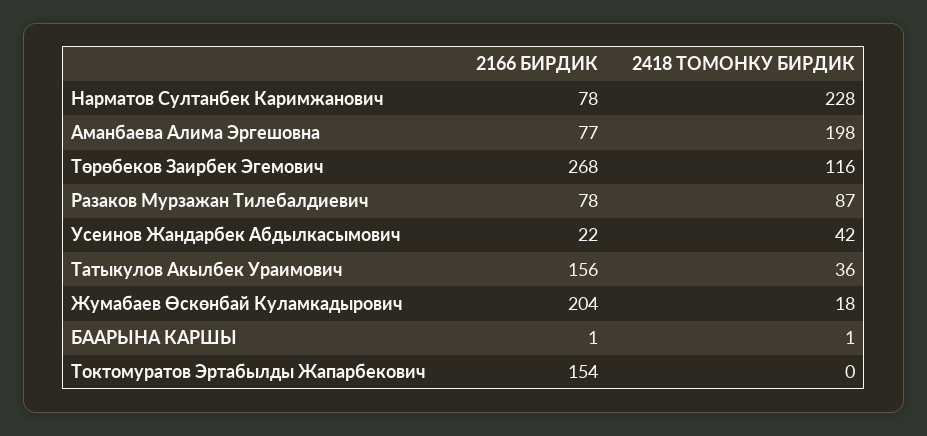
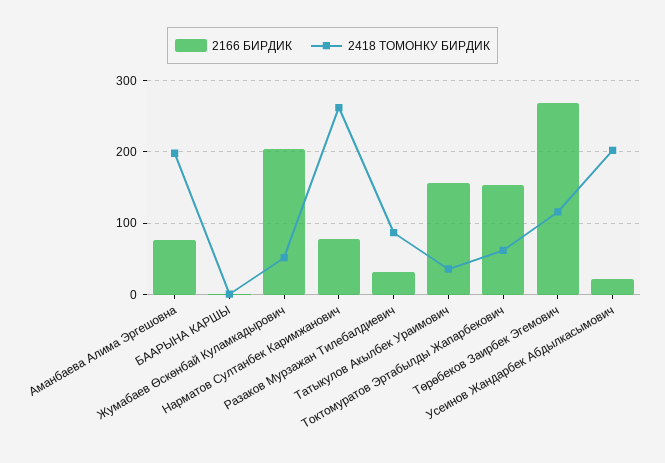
  {
    "2166 БИРДИК": {
      "Нарматов Султанбек Каримжанович": 78,
      "Аманбаева Алима Эргешовна": 77,
      "Төрөбеков Заирбек Эгемович": 268,
-     "Разаков Мурзажан Тилебалдиевич": 78,
+     "Разаков Мурзажан Тилебалдиевич": 30,
      "Усеинов Жандарбек Абдылкасымович": 22,
      "Татыкулов Акылбек Ураимович": 156,
      "Жумабаев Өскөнбай Куламкадырович": 204,
      "БААРЫНА КАРШЫ": 1,
      "Токтомуратов Эртабылды Жапарбекович": 154
    },
    "2418 ТОМОНКУ БИРДИК": {
-     "Нарматов Султанбек Каримжанович": 228,
+     "Нарматов Султанбек Каримжанович": 260,
      "Аманбаева Алима Эргешовна": 198,
      "Төрөбеков Заирбек Эгемович": 116,
      "Разаков Мурзажан Тилебалдиевич": 87,
-     "Усеинов Жандарбек Абдылкасымович": 42,
+     "Усеинов Жандарбек Абдылкасымович": 200,
      "Татыкулов Акылбек Ураимович": 36,
-     "Жумабаев Өскөнбай Куламкадырович": 18,
+     "Жумабаев Өскөнбай Куламкадырович": 50,
      "БААРЫНА КАРШЫ": 1,
-     "Токтомуратов Эртабылды Жапарбекович": 0
+     "Токтомуратов Эртабылды Жапарбекович": 60
    }
  }

